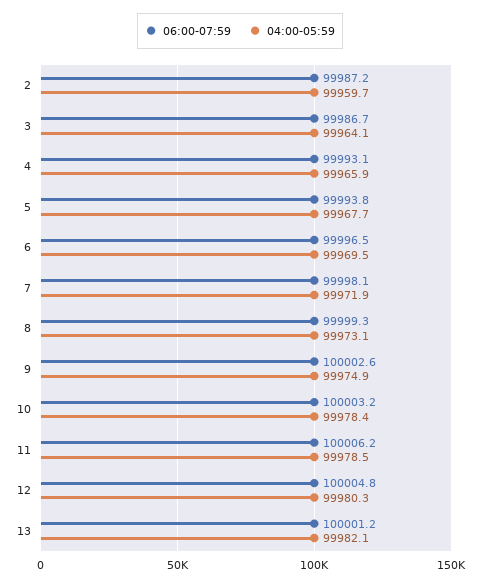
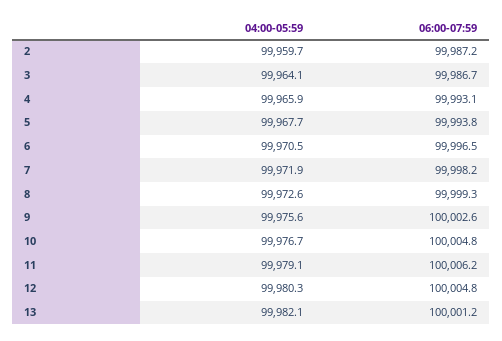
  {
    "06:00-07:59": {
      "2": 99987.2,
      "3": 99986.7,
      "4": 99993.1,
      "5": 99993.8,
      "6": 99996.5,
-     "7": 99998.1,
+     "7": 99998.2,
      "8": 99999.3,
      "9": 100002.6,
-     "10": 100003.2,
+     "10": 100004.8,
      "11": 100006.2,
      "12": 100004.8,
      "13": 100001.2
    },
    "04:00-05:59": {
      "2": 99959.7,
      "3": 99964.1,
      "4": 99965.9,
      "5": 99967.7,
-     "6": 99969.5,
+     "6": 99970.5,
      "7": 99971.9,
-     "8": 99973.1,
+     "8": 99972.6,
-     "9": 99974.9,
+     "9": 99975.6,
-     "10": 99978.4,
+     "10": 99976.7,
-     "11": 99978.5,
+     "11": 99979.1,
      "12": 99980.3,
      "13": 99982.1
    }
  }

